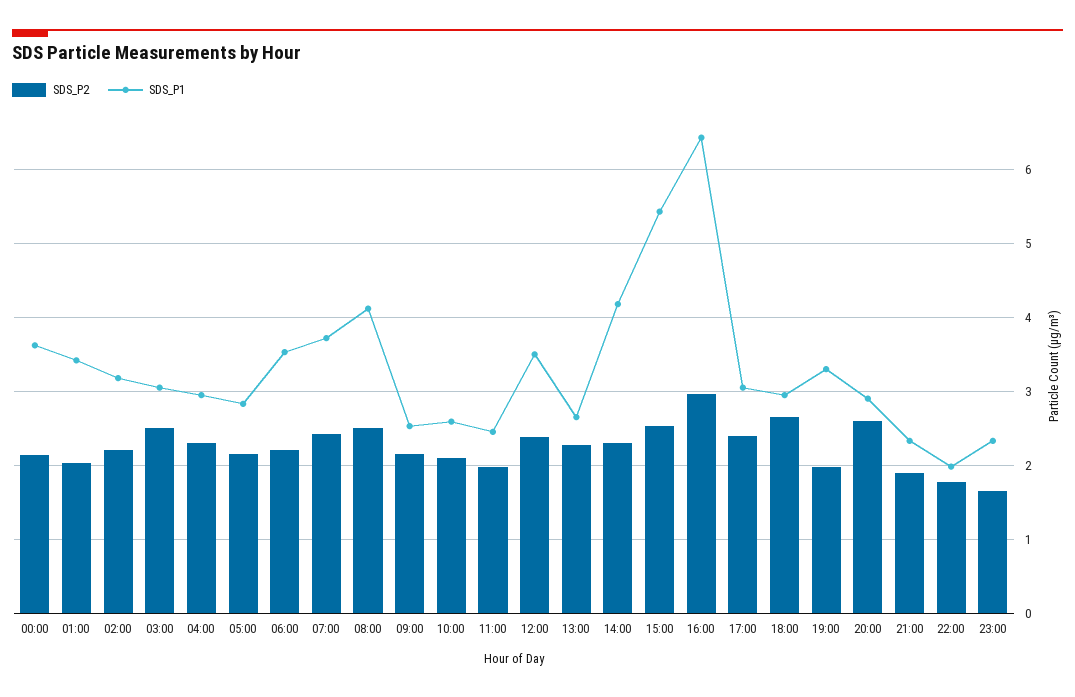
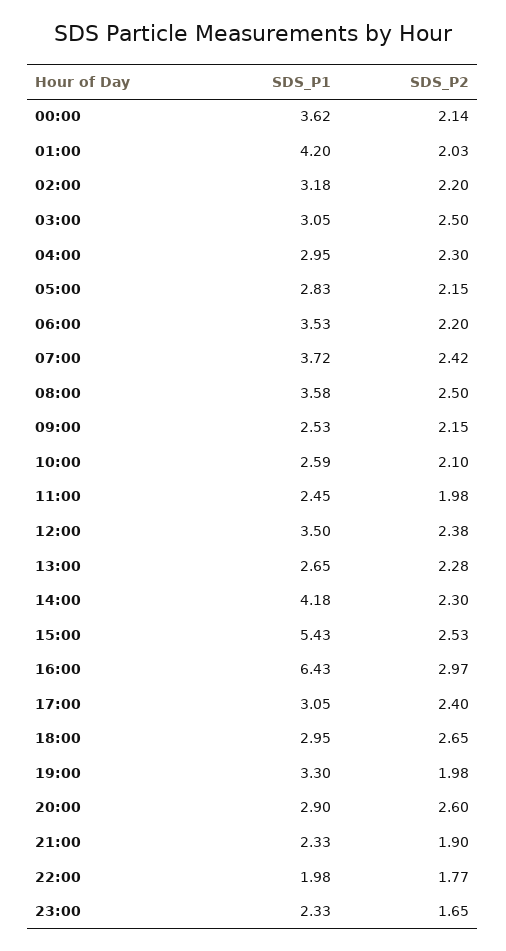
  {
    "SDS_P2": {
      "00:00": 2.14,
      "01:00": 2.03,
      "02:00": 2.2,
      "03:00": 2.5,
      "04:00": 2.3,
      "05:00": 2.15,
      "06:00": 2.2,
      "07:00": 2.42,
      "08:00": 2.5,
      "09:00": 2.15,
      "10:00": 2.1,
      "11:00": 1.98,
      "12:00": 2.38,
      "13:00": 2.28,
      "14:00": 2.3,
      "15:00": 2.53,
      "16:00": 2.97,
      "17:00": 2.4,
      "18:00": 2.65,
      "19:00": 1.98,
      "20:00": 2.6,
      "21:00": 1.9,
      "22:00": 1.77,
      "23:00": 1.65
    },
    "SDS_P1": {
      "00:00": 3.62,
-     "01:00": 3.4,
+     "01:00": 4.2,
      "02:00": 3.18,
      "03:00": 3.05,
      "04:00": 2.95,
      "05:00": 2.83,
      "06:00": 3.53,
      "07:00": 3.72,
-     "08:00": 4.1,
+     "08:00": 3.58,
      "09:00": 2.53,
      "10:00": 2.59,
      "11:00": 2.45,
      "12:00": 3.5,
      "13:00": 2.65,
      "14:00": 4.18,
      "15:00": 5.43,
      "16:00": 6.43,
      "17:00": 3.05,
      "18:00": 2.95,
      "19:00": 3.3,
      "20:00": 2.9,
      "21:00": 2.33,
      "22:00": 1.98,
      "23:00": 2.33
    }
  }

